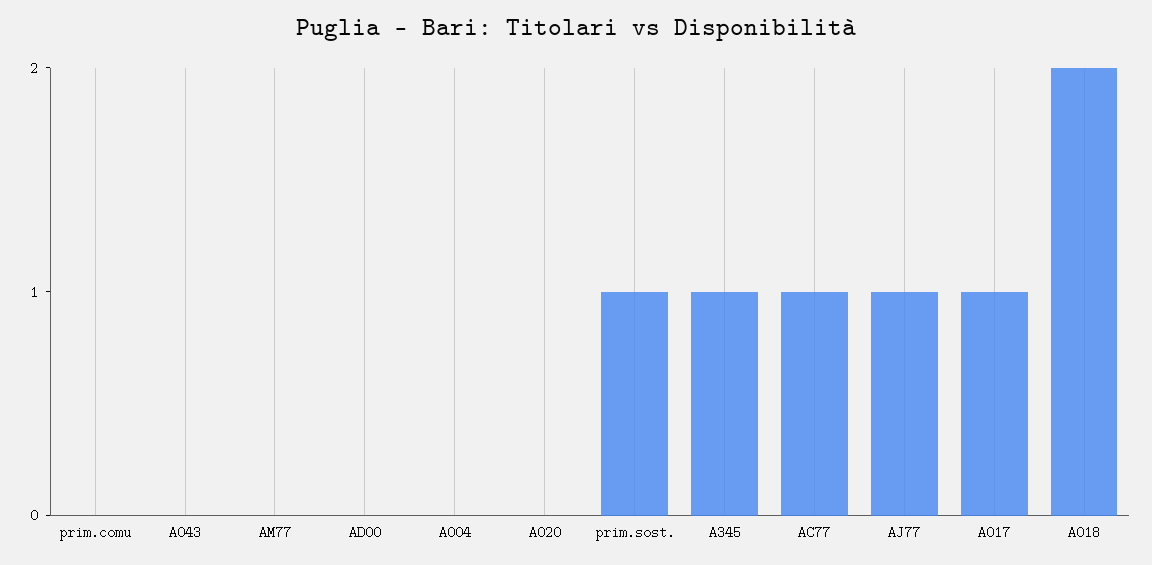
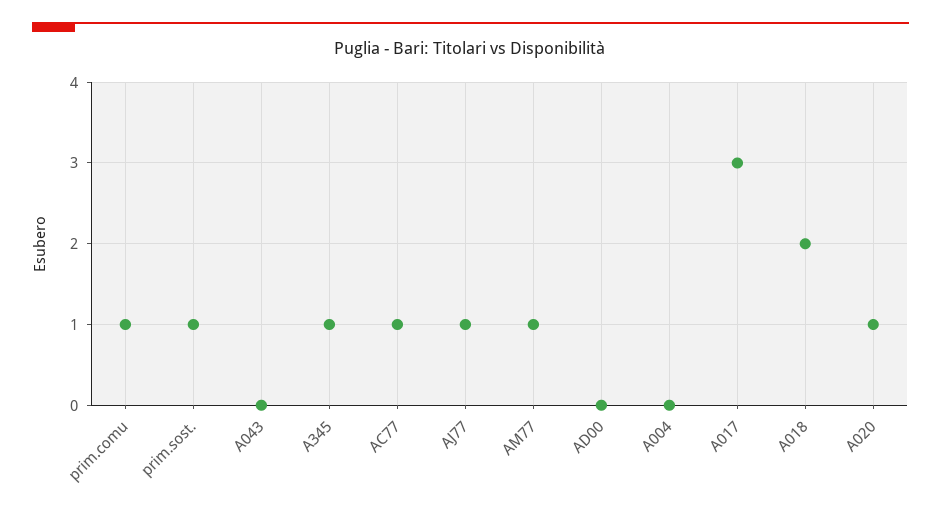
  {
-   "prim.comu": 0,
+   "prim.comu": 1,
    "A043": 0,
-   "AM77": 0,
+   "AM77": 1,
    "AD00": 0,
    "A004": 0,
-   "A020": 0,
+   "A020": 1,
    "prim.sost.": 1,
    "A345": 1,
    "AC77": 1,
    "AJ77": 1,
-   "A017": 1,
+   "A017": 3,
    "A018": 2
  }

